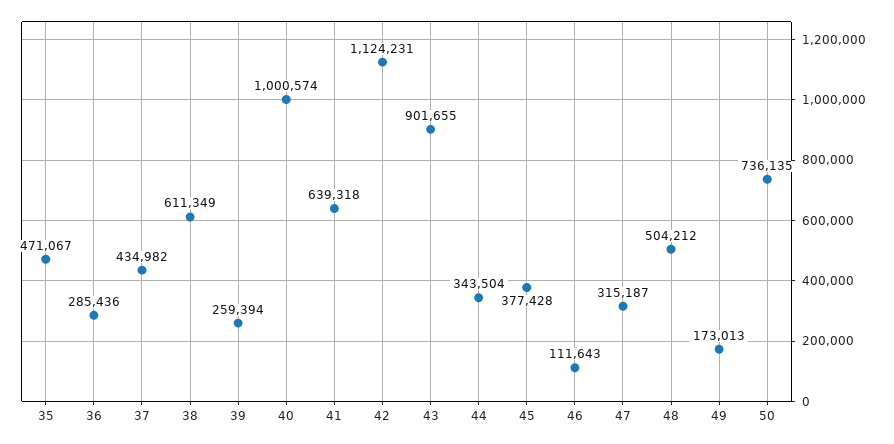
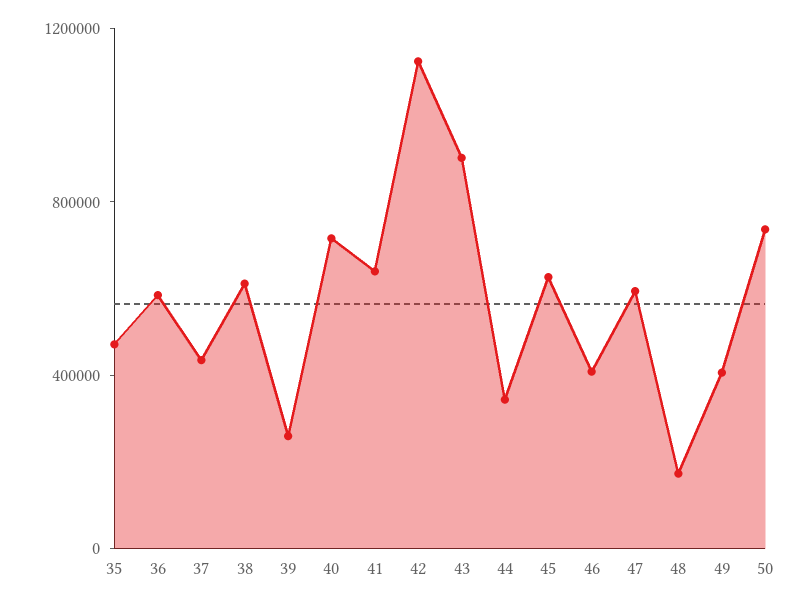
  {
    "35": 471067,
-   "36": 285436,
+   "36": 600000,
    "37": 434982,
    "38": 611349,
    "39": 259394,
-   "40": 1000574,
+   "40": 700000,
    "41": 639318,
    "42": 1124231,
    "43": 901655,
    "44": 343504,
-   "45": 377428,
+   "45": 600000,
-   "46": 111643,
+   "46": 400000,
-   "47": 315187,
+   "47": 600000,
-   "48": 504212,
+   "48": 200000,
-   "49": 173013,
+   "49": 400000,
    "50": 736135
  }

